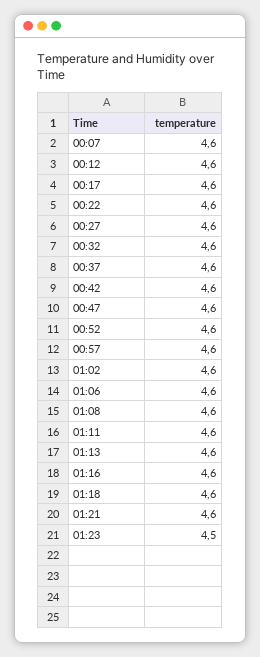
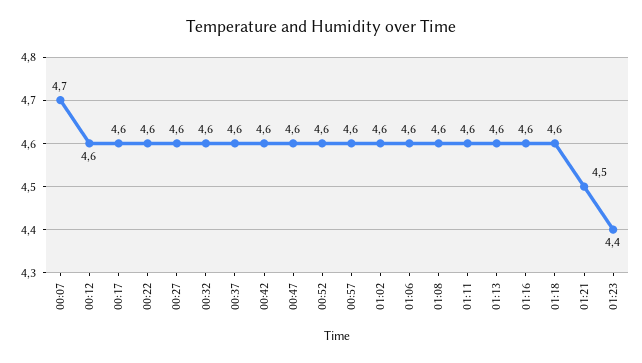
  {
-   "00:07": 4.6,
+   "00:07": 4.7,
    "00:12": 4.6,
    "00:17": 4.6,
    "00:22": 4.6,
    "00:27": 4.6,
    "00:32": 4.6,
    "00:37": 4.6,
    "00:42": 4.6,
    "00:47": 4.6,
    "00:52": 4.6,
    "00:57": 4.6,
    "01:02": 4.6,
    "01:06": 4.6,
    "01:08": 4.6,
    "01:11": 4.6,
    "01:13": 4.6,
    "01:16": 4.6,
    "01:18": 4.6,
-   "01:21": 4.6,
+   "01:21": 4.5,
-   "01:23": 4.5
+   "01:23": 4.4
  }

